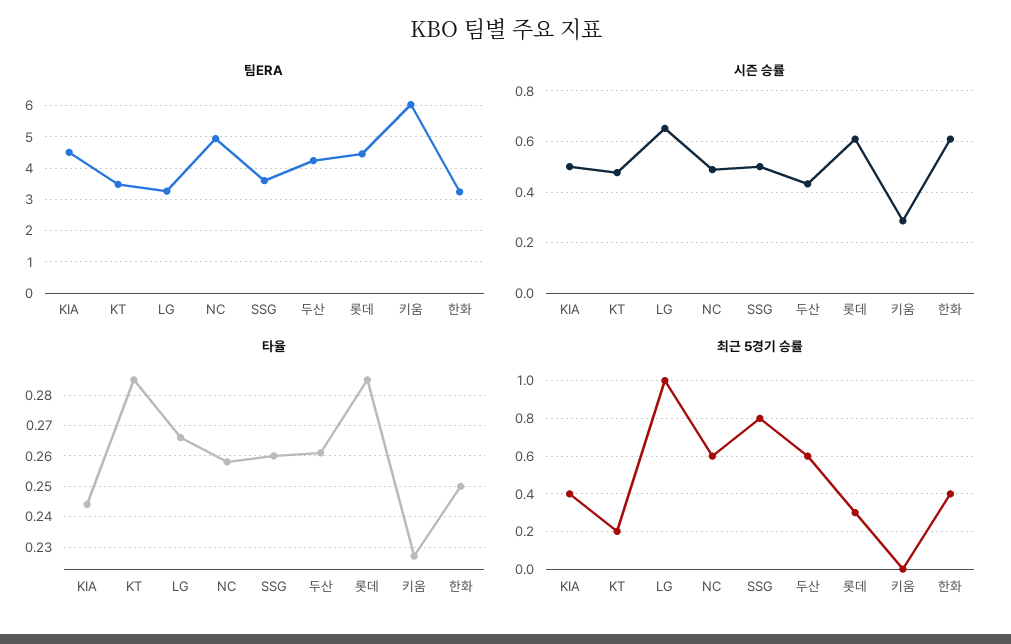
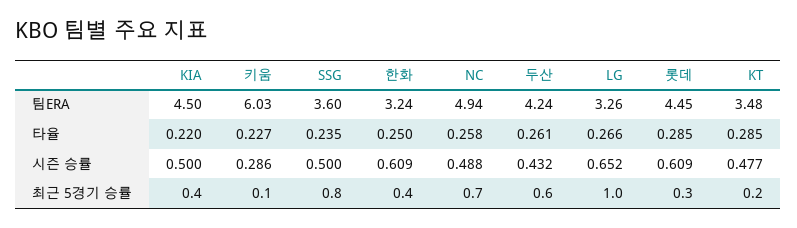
  {
    "팀ERA": {
      "KIA": 4.5,
      "KT": 3.48,
      "LG": 3.26,
      "NC": 4.94,
      "SSG": 3.6,
      "두산": 4.24,
      "롯데": 4.45,
      "키움": 6.03,
      "한화": 3.24
    },
    "시즌 승률": {
      "KIA": 0.5,
      "KT": 0.477,
      "LG": 0.652,
      "NC": 0.488,
      "SSG": 0.5,
      "두산": 0.432,
      "롯데": 0.609,
      "키움": 0.286,
      "한화": 0.609
    },
    "타율": {
-     "KIA": 0.245,
+     "KIA": 0.22,
      "KT": 0.285,
      "LG": 0.266,
      "NC": 0.258,
-     "SSG": 0.26,
+     "SSG": 0.235,
      "두산": 0.261,
      "롯데": 0.285,
      "키움": 0.227,
      "한화": 0.25
    },
    "최근 5경기 승률": {
      "KIA": 0.4,
      "KT": 0.2,
      "LG": 1,
-     "NC": 0.6,
+     "NC": 0.7,
      "SSG": 0.8,
      "두산": 0.6,
      "롯데": 0.3,
-     "키움": 0,
+     "키움": 0.1,
      "한화": 0.4
    }
  }

